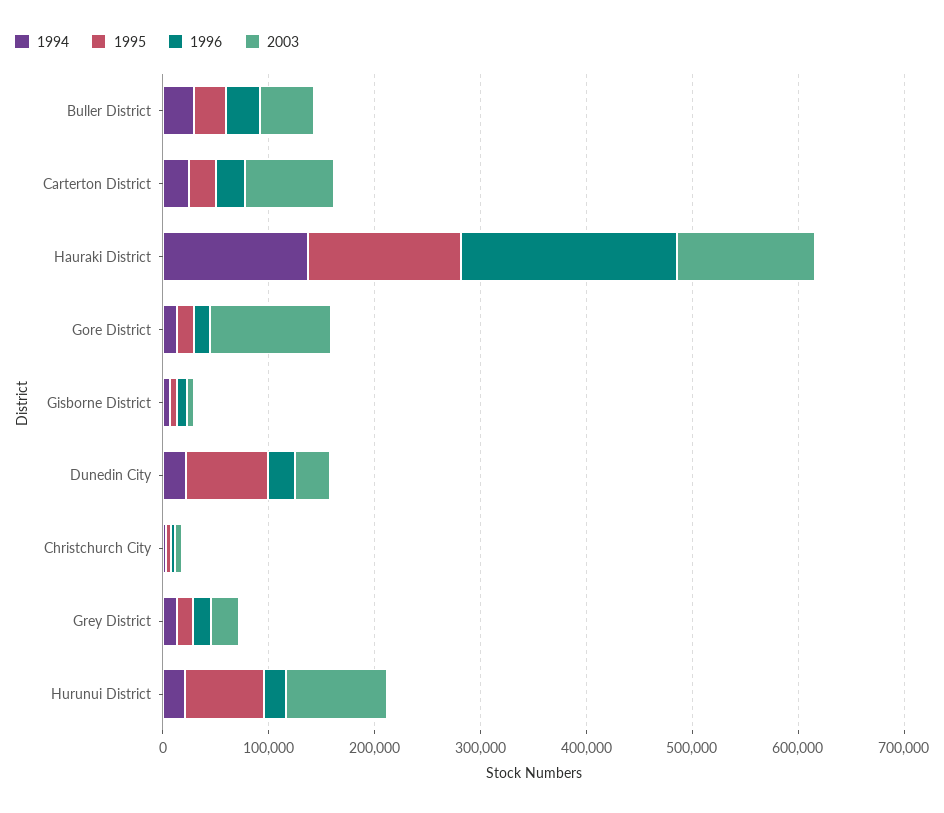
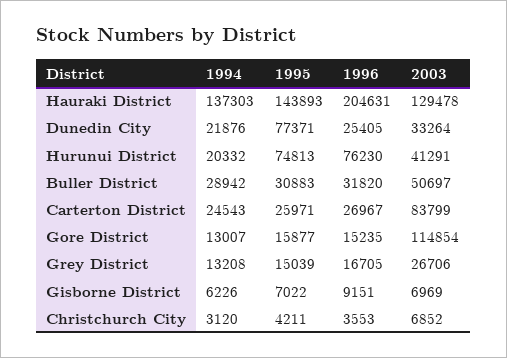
  {
    "1994": {
      "Buller District": 28942,
      "Carterton District": 24543,
      "Hauraki District": 137303,
      "Gore District": 13007,
      "Gisborne District": 6226,
      "Dunedin City": 21876,
      "Christchurch City": 3120,
      "Grey District": 13208,
      "Hurunui District": 20332
    },
    "1995": {
      "Buller District": 30883,
      "Carterton District": 25971,
      "Hauraki District": 143893,
      "Gore District": 15877,
      "Gisborne District": 7022,
      "Dunedin City": 77371,
      "Christchurch City": 4211,
      "Grey District": 15039,
      "Hurunui District": 74813
    },
    "1996": {
      "Buller District": 31820,
      "Carterton District": 26967,
      "Hauraki District": 204631,
      "Gore District": 15235,
      "Gisborne District": 9151,
      "Dunedin City": 25405,
      "Christchurch City": 3553,
      "Grey District": 16705,
-     "Hurunui District": 20000
+     "Hurunui District": 76230
    },
    "2003": {
      "Buller District": 50697,
      "Carterton District": 83799,
      "Hauraki District": 129478,
      "Gore District": 114854,
      "Gisborne District": 6969,
      "Dunedin City": 33264,
      "Christchurch City": 6852,
      "Grey District": 26706,
-     "Hurunui District": 100000
+     "Hurunui District": 41291
    }
  }

